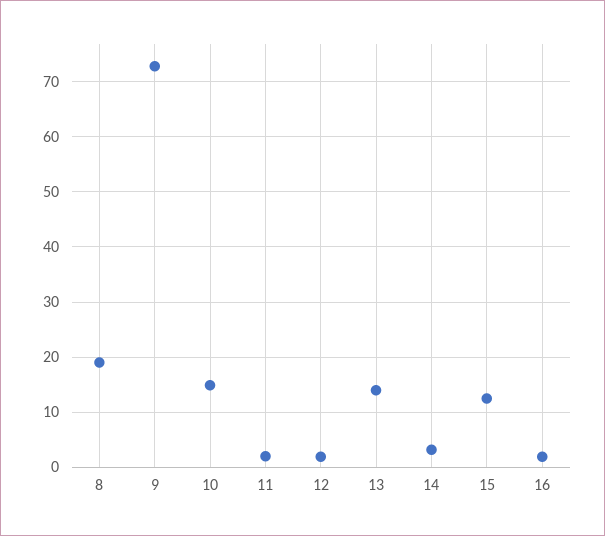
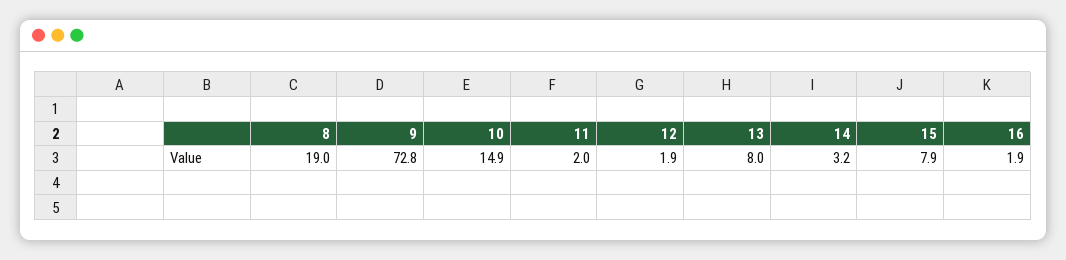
  {
    "8": 19,
    "9": 72.8,
    "10": 14.9,
    "11": 2,
    "12": 1.9,
-   "13": 14,
+   "13": 8,
    "14": 3.2,
-   "15": 12,
+   "15": 7.9,
    "16": 1.9
  }

